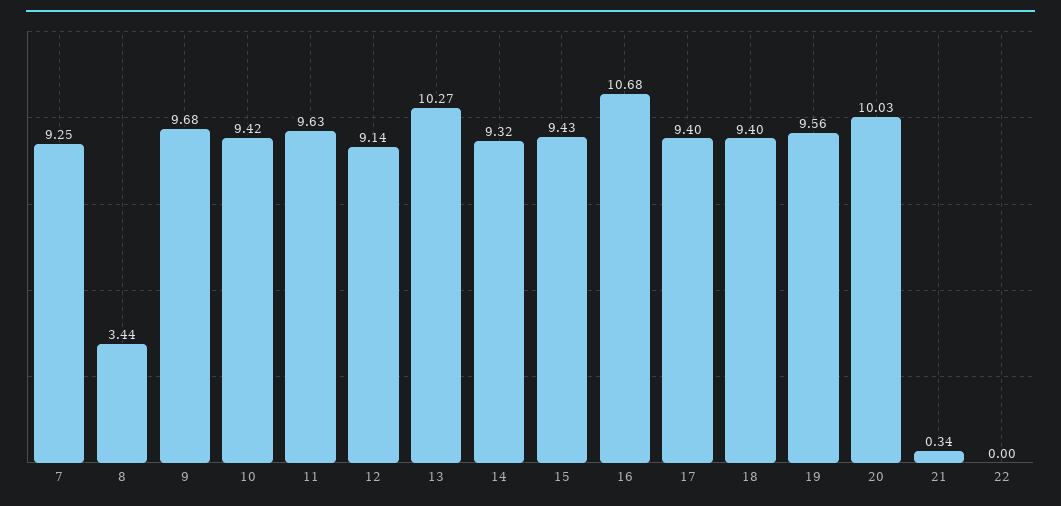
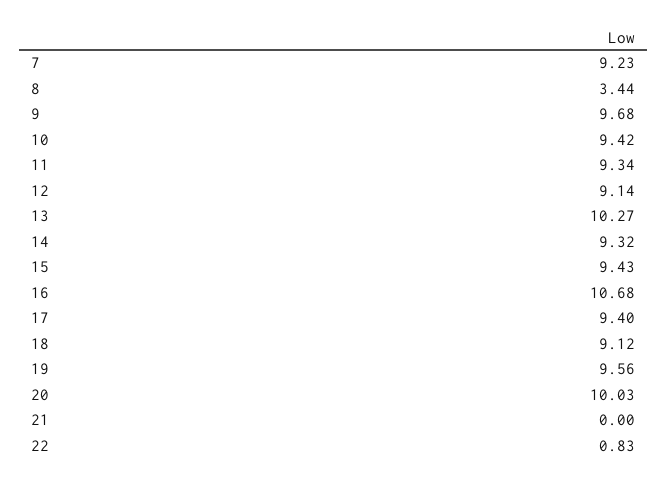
  {
-   "7": 9.25,
+   "7": 9.23,
    "8": 3.44,
    "9": 9.68,
    "10": 9.42,
-   "11": 9.63,
+   "11": 9.34,
    "12": 9.14,
    "13": 10.27,
    "14": 9.32,
    "15": 9.43,
    "16": 10.68,
    "17": 9.4,
-   "18": 9.4,
+   "18": 9.12,
    "19": 9.56,
    "20": 10.03,
-   "21": 0.34,
+   "21": 0,
-   "22": 0
+   "22": 0.83
  }

